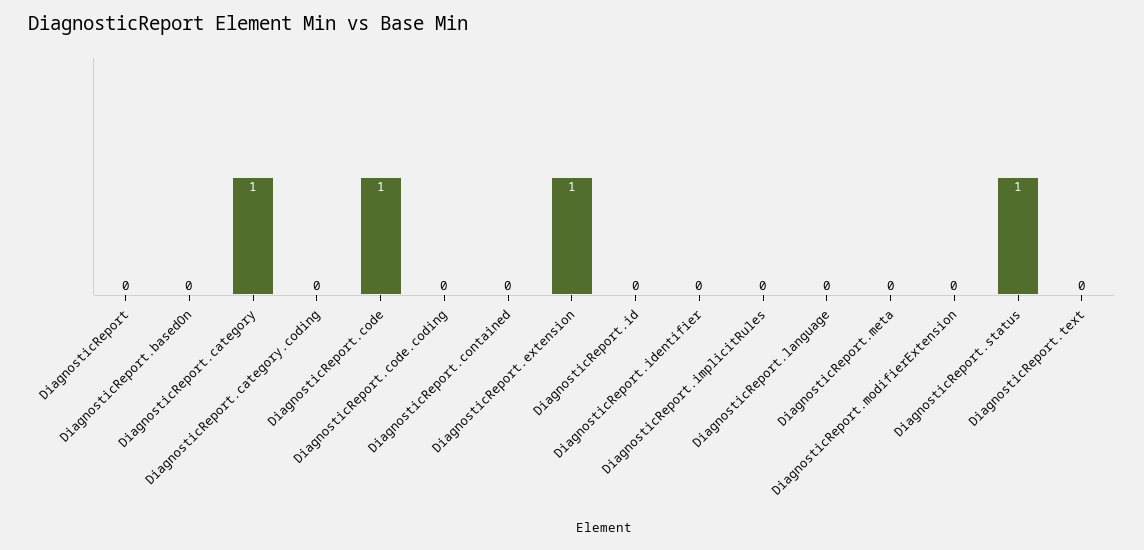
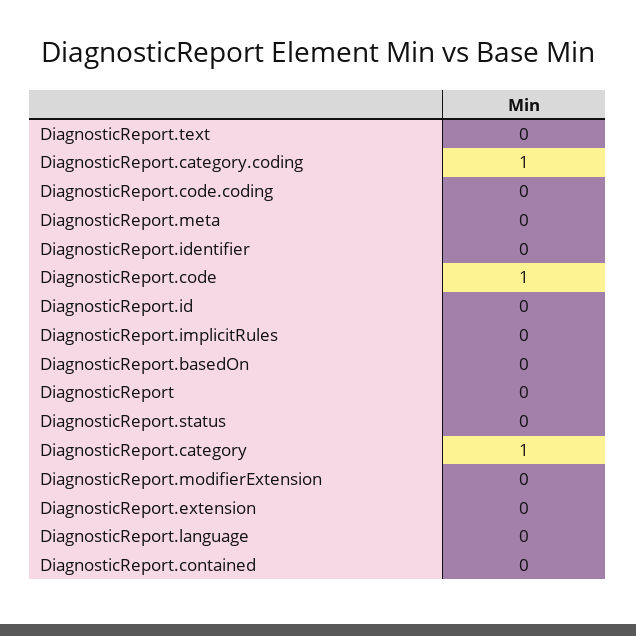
  {
    "DiagnosticReport": 0,
    "DiagnosticReport.basedOn": 0,
    "DiagnosticReport.category": 1,
-   "DiagnosticReport.category.coding": 0,
+   "DiagnosticReport.category.coding": 1,
    "DiagnosticReport.code": 1,
    "DiagnosticReport.code.coding": 0,
    "DiagnosticReport.contained": 0,
-   "DiagnosticReport.extension": 1,
+   "DiagnosticReport.extension": 0,
    "DiagnosticReport.id": 0,
    "DiagnosticReport.identifier": 0,
    "DiagnosticReport.implicitRules": 0,
    "DiagnosticReport.language": 0,
    "DiagnosticReport.meta": 0,
    "DiagnosticReport.modifierExtension": 0,
-   "DiagnosticReport.status": 1,
+   "DiagnosticReport.status": 0,
    "DiagnosticReport.text": 0
  }

